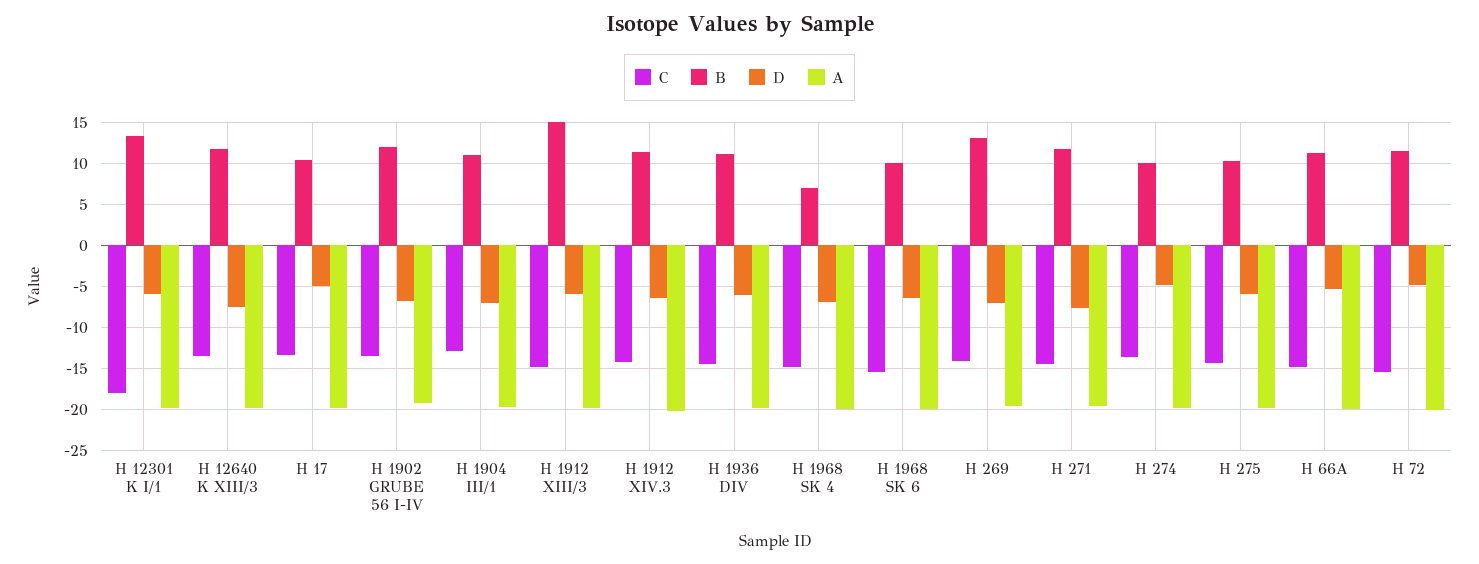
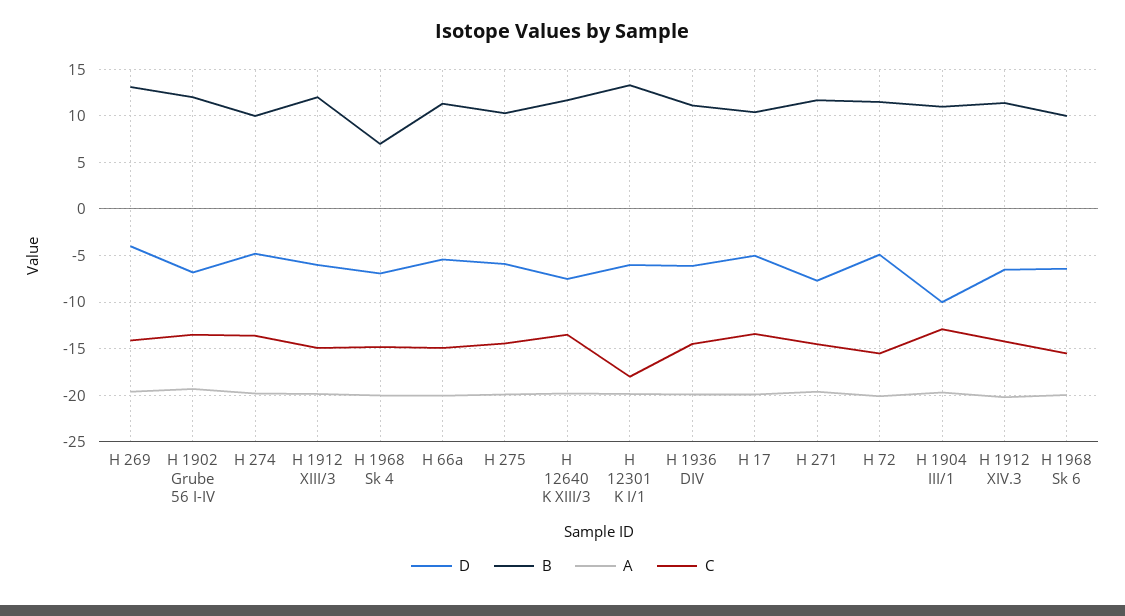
  {
    "C": {
      "H 12301 K I/1": -18,
      "H 12640 K XIII/3": -14,
      "H 17": -13,
      "H 1902 GRUBE 56 I-IV": -14,
      "H 1904 III/1": -13,
      "H 1912 XIII/3": -15,
      "H 1912 XIV.3": -14,
      "H 1936 DIV": -14,
      "H 1968 SK 4": -15,
      "H 1968 SK 6": -16,
      "H 269": -14,
      "H 271": -15,
      "H 274": -14,
      "H 275": -14,
      "H 66A": -15,
      "H 72": -16
    },
    "B": {
      "H 12301 K I/1": 13,
      "H 12640 K XIII/3": 12,
      "H 17": 10,
      "H 1902 GRUBE 56 I-IV": 12,
      "H 1904 III/1": 11,
-     "H 1912 XIII/3": 15,
+     "H 1912 XIII/3": 12,
      "H 1912 XIV.3": 11,
      "H 1936 DIV": 11,
      "H 1968 SK 4": 7,
      "H 1968 SK 6": 10,
      "H 269": 13,
      "H 271": 12,
      "H 274": 10,
      "H 275": 10,
      "H 66A": 11,
      "H 72": 12
    },
    "D": {
      "H 12301 K I/1": -6,
      "H 12640 K XIII/3": -8,
      "H 17": -5,
      "H 1902 GRUBE 56 I-IV": -7,
-     "H 1904 III/1": -7,
+     "H 1904 III/1": -10,
      "H 1912 XIII/3": -6,
      "H 1912 XIV.3": -7,
      "H 1936 DIV": -6,
      "H 1968 SK 4": -7,
      "H 1968 SK 6": -6,
-     "H 269": -7,
+     "H 269": -4,
      "H 271": -8,
      "H 274": -5,
      "H 275": -6,
      "H 66A": -5,
      "H 72": -5
    },
    "A": {
      "H 12301 K I/1": -20,
      "H 12640 K XIII/3": -20,
      "H 17": -20,
      "H 1902 GRUBE 56 I-IV": -19,
      "H 1904 III/1": -20,
      "H 1912 XIII/3": -20,
      "H 1912 XIV.3": -20,
      "H 1936 DIV": -20,
      "H 1968 SK 4": -20,
      "H 1968 SK 6": -20,
      "H 269": -20,
      "H 271": -20,
      "H 274": -20,
      "H 275": -20,
      "H 66A": -20,
      "H 72": -20
    }
  }

